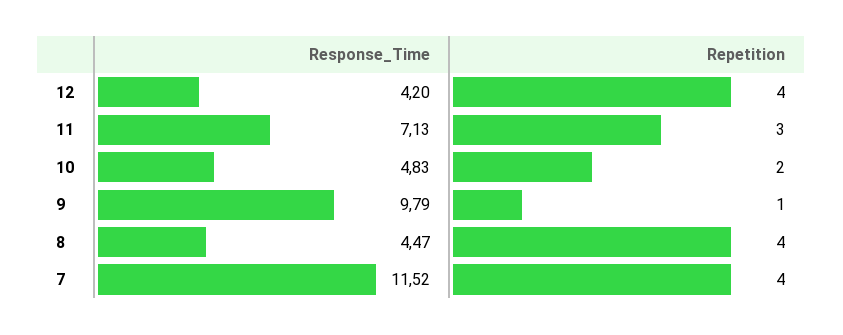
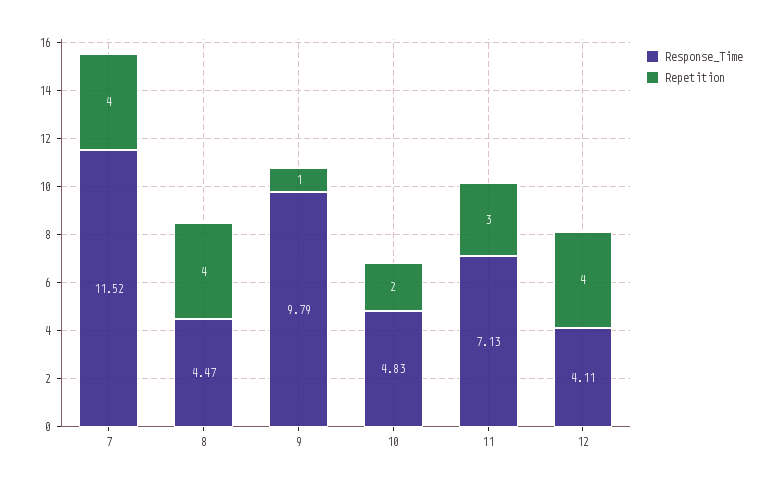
  {
    "Response_Time": {
-     "12": 4.2,
+     "12": 4.11,
      "11": 7.13,
      "10": 4.83,
      "9": 9.79,
      "8": 4.47,
      "7": 11.52
    },
    "Repetition": {
      "12": 4,
      "11": 3,
      "10": 2,
      "9": 1,
      "8": 4,
      "7": 4
    }
  }

